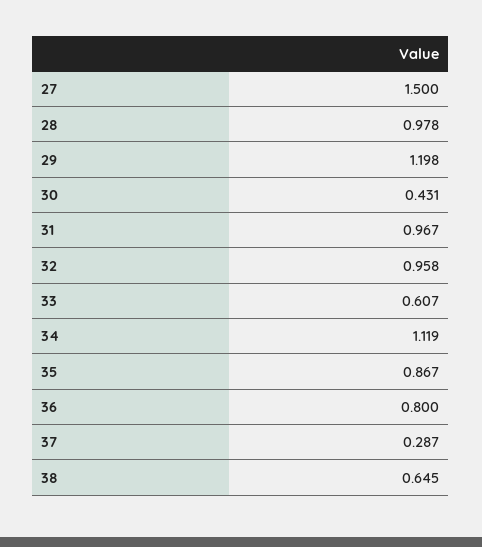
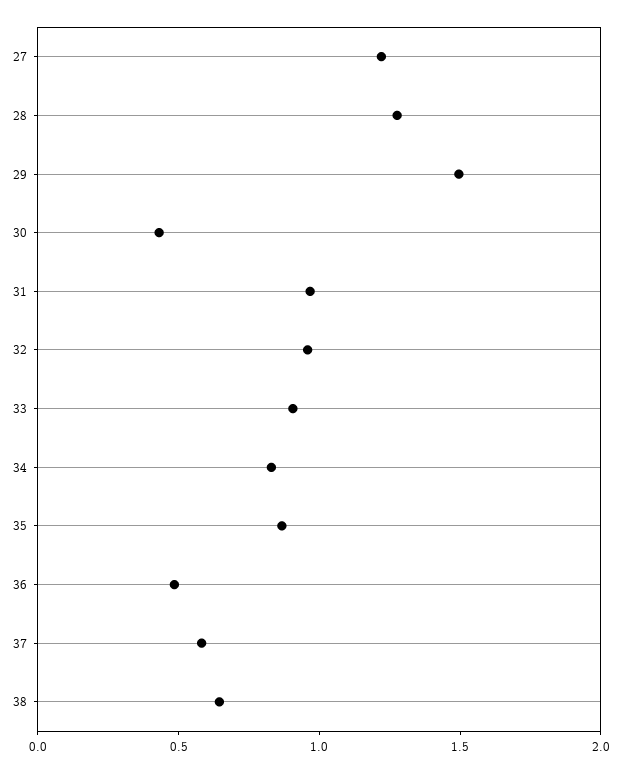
  {
-   "27": 1.5,
+   "27": 1.2,
-   "28": 0.978,
+   "28": 1.3,
-   "29": 1.198,
+   "29": 1.5,
    "30": 0.431,
    "31": 0.967,
    "32": 0.958,
-   "33": 0.607,
+   "33": 0.9,
-   "34": 1.119,
+   "34": 0.8,
    "35": 0.867,
-   "36": 0.8,
+   "36": 0.5,
-   "37": 0.287,
+   "37": 0.6,
    "38": 0.645
  }

